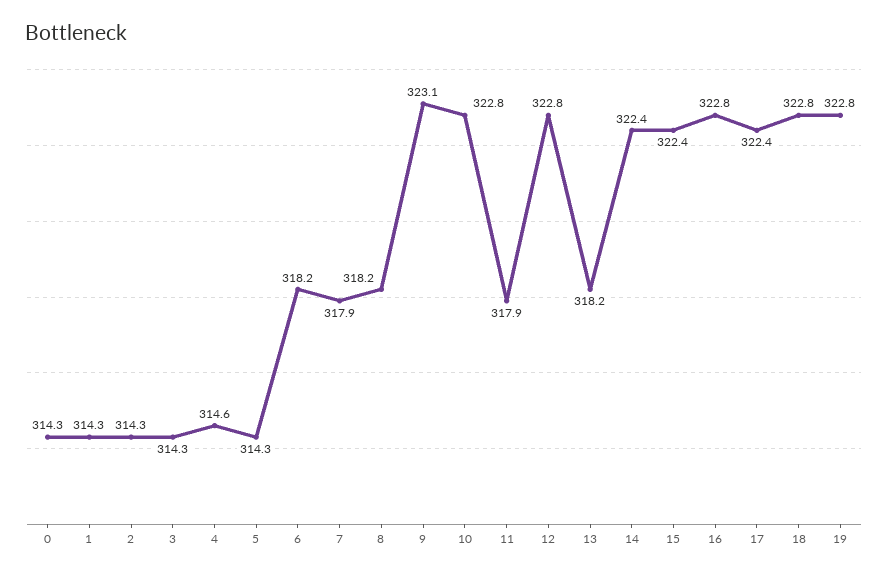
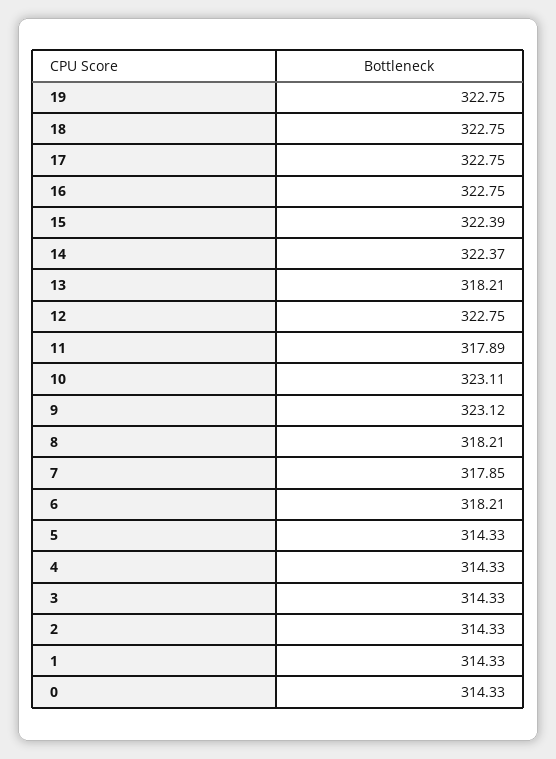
  {
    "0": 314.33,
    "1": 314.33,
    "2": 314.33,
    "3": 314.33,
-   "4": 314.6,
+   "4": 314.33,
    "5": 314.33,
    "6": 318.21,
    "7": 317.85,
    "8": 318.21,
    "9": 323.12,
-   "10": 322.8,
+   "10": 323.11,
    "11": 317.89,
    "12": 322.75,
    "13": 318.21,
    "14": 322.37,
    "15": 322.39,
    "16": 322.75,
-   "17": 322.4,
+   "17": 322.75,
    "18": 322.75,
    "19": 322.75
  }

